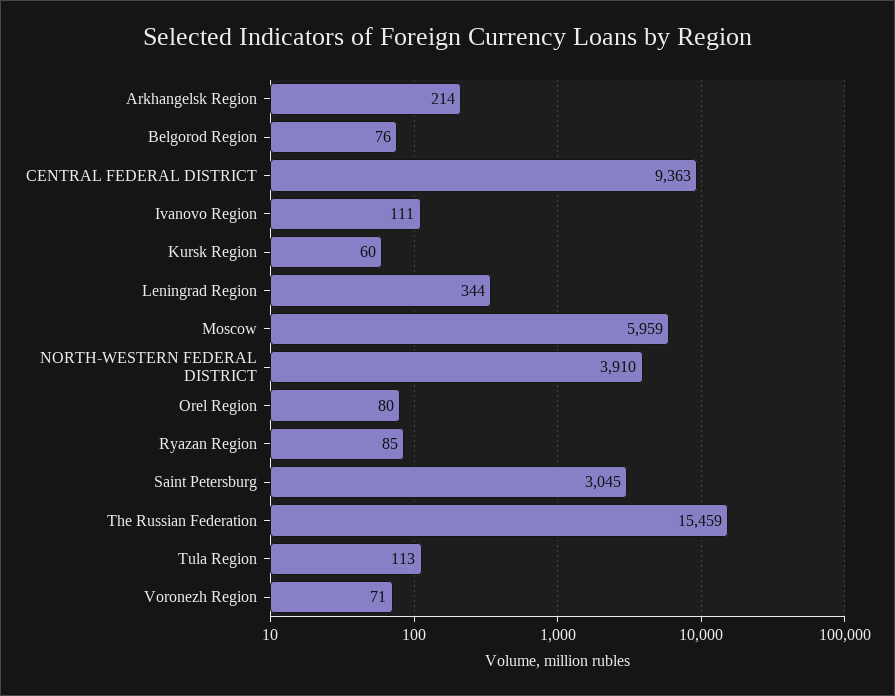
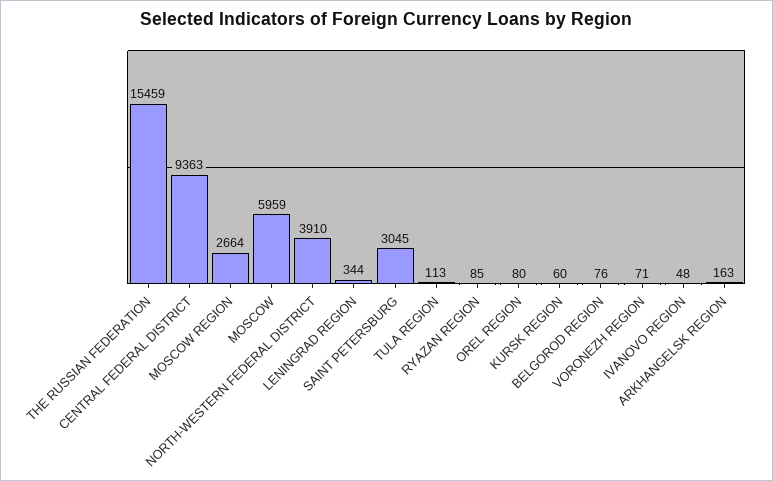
  {
-   "Arkhangelsk Region": 214,
+   "Arkhangelsk Region": 163,
    "Belgorod Region": 76,
    "CENTRAL FEDERAL DISTRICT": 9363,
-   "Ivanovo Region": 111,
+   "Ivanovo Region": 48,
    "Kursk Region": 60,
    "Leningrad Region": 344,
    "Moscow": 5959,
    "NORTH-WESTERN FEDERAL DISTRICT": 3910,
    "Orel Region": 80,
    "Ryazan Region": 85,
    "Saint Petersburg": 3045,
    "The Russian Federation": 15459,
    "Tula Region": 113,
-   "Voronezh Region": 71
+   "Voronezh Region": 71,
+   "MOSCOW REGION": 2664
  }

